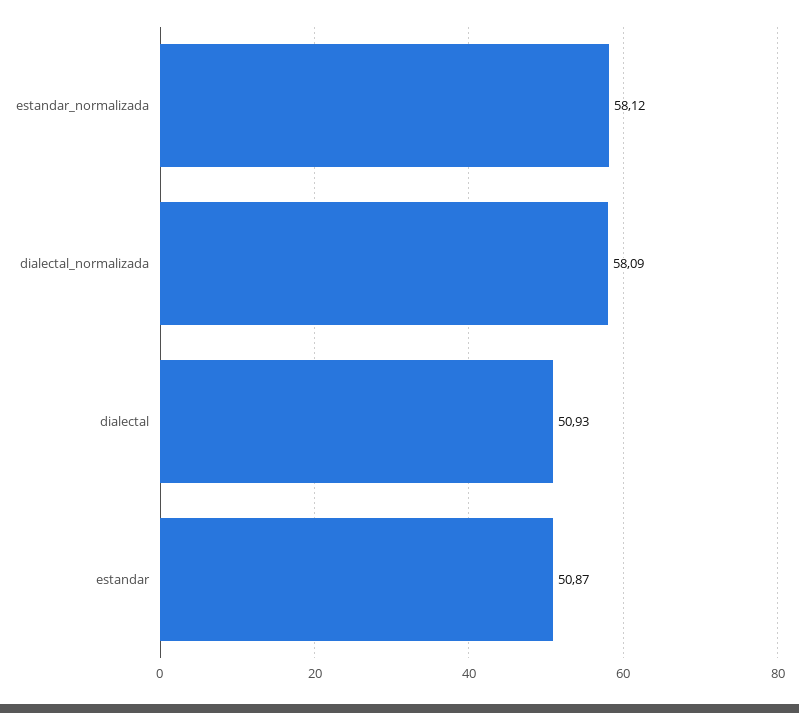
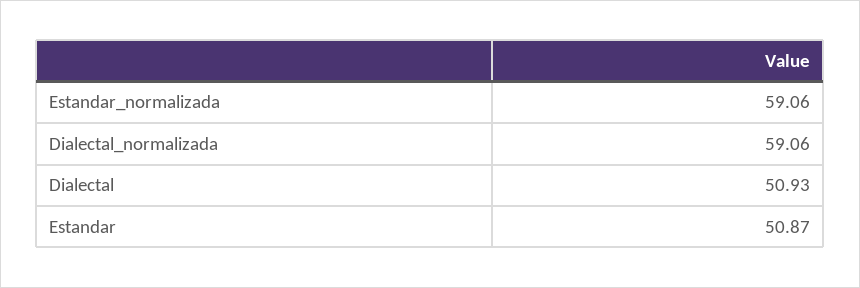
  {
-   "estandar_normalizada": 58.12,
+   "estandar_normalizada": 59.06,
-   "dialectal_normalizada": 58.09,
+   "dialectal_normalizada": 59.06,
    "dialectal": 50.93,
    "estandar": 50.87
  }

